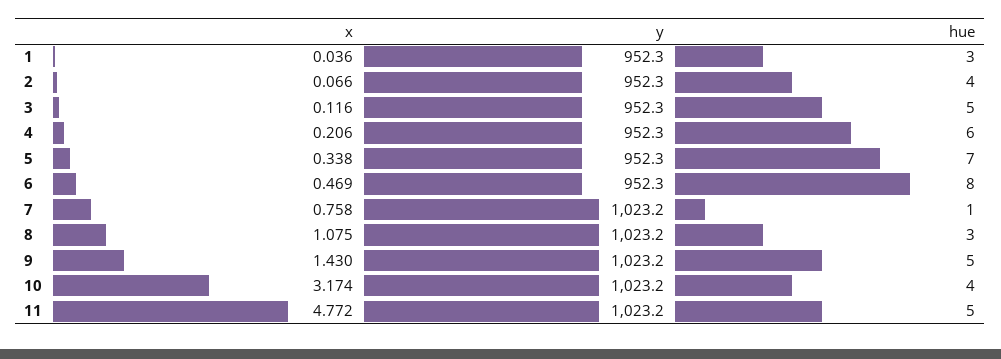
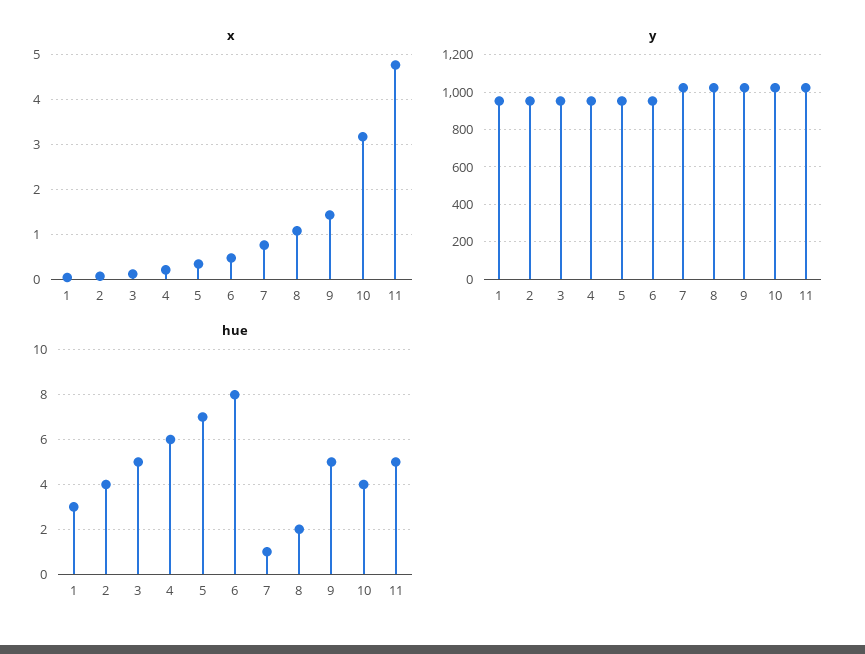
  {
    "x": {
      "1": 0.036,
      "2": 0.066,
      "3": 0.116,
      "4": 0.206,
      "5": 0.338,
      "6": 0.469,
      "7": 0.758,
      "8": 1.075,
      "9": 1.43,
      "10": 3.174,
      "11": 4.772
    },
    "y": {
      "1": 952.3,
      "2": 952.3,
      "3": 952.3,
      "4": 952.3,
      "5": 952.3,
      "6": 952.3,
      "7": 1023.2,
      "8": 1023.2,
      "9": 1023.2,
      "10": 1023.2,
      "11": 1023.2
    },
    "hue": {
      "1": 3,
      "2": 4,
      "3": 5,
      "4": 6,
      "5": 7,
      "6": 8,
      "7": 1,
-     "8": 3,
+     "8": 2,
      "9": 5,
      "10": 4,
      "11": 5
    }
  }

